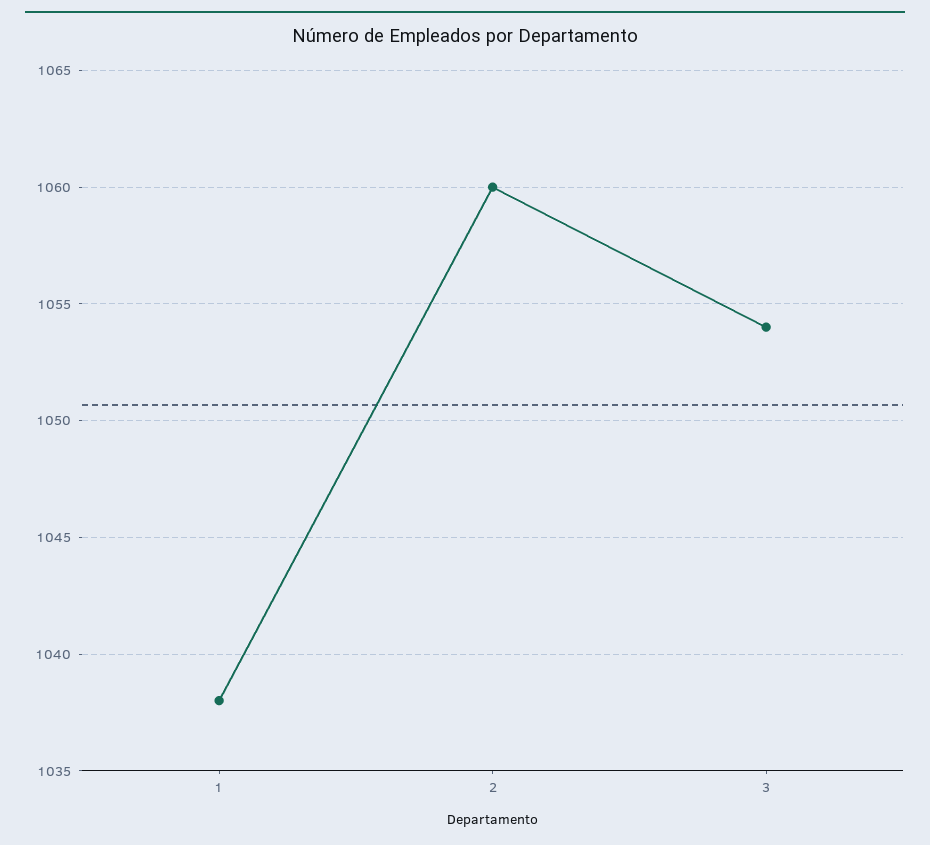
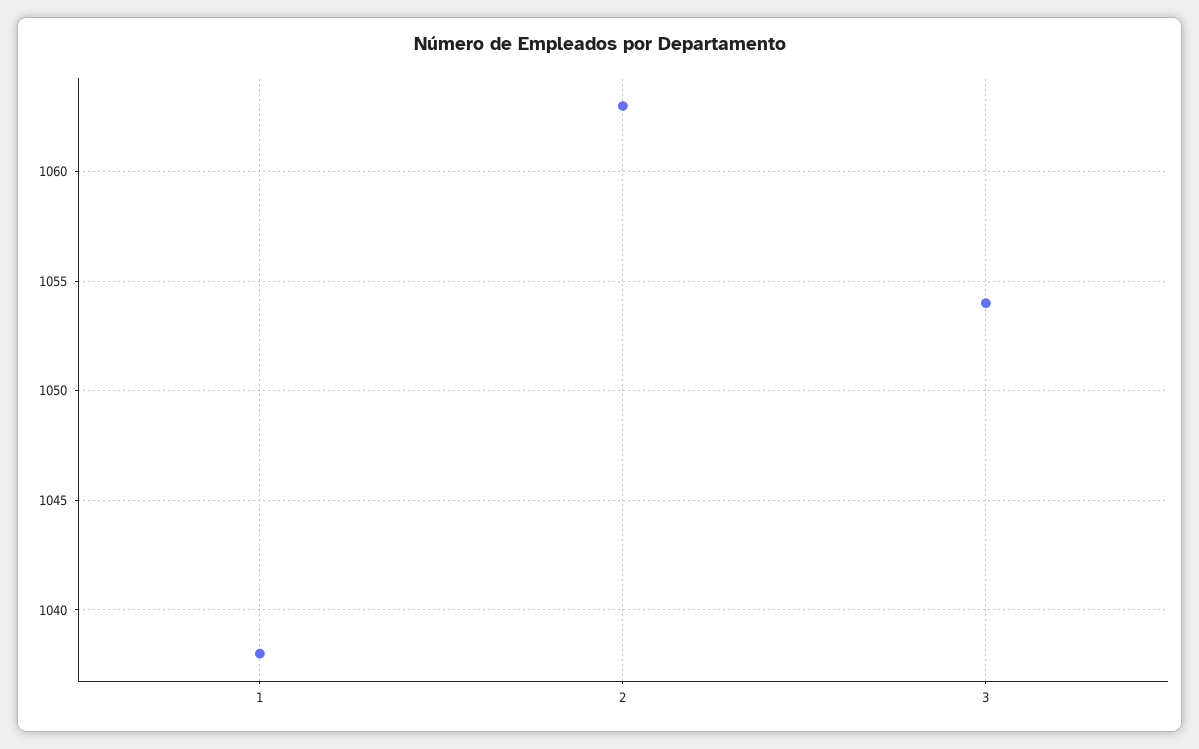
  {
    "1": 1038,
-   "2": 1060,
+   "2": 1063,
    "3": 1054
  }

